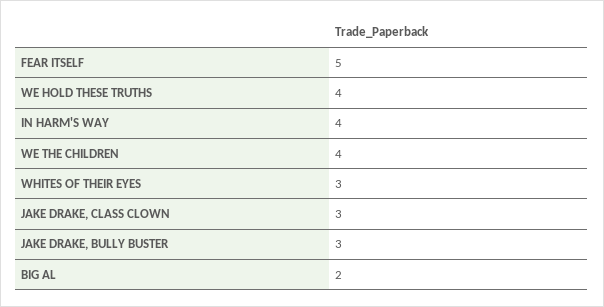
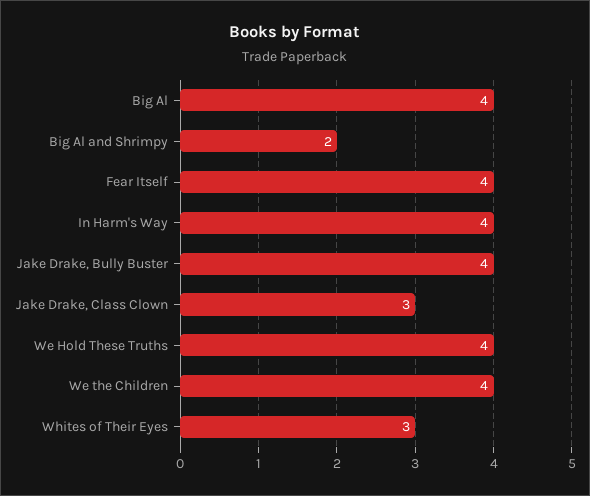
  {
-   "FEAR ITSELF": 5,
+   "FEAR ITSELF": 4,
    "WE HOLD THESE TRUTHS": 4,
    "IN HARM'S WAY": 4,
    "WE THE CHILDREN": 4,
    "WHITES OF THEIR EYES": 3,
    "JAKE DRAKE, CLASS CLOWN": 3,
-   "JAKE DRAKE, BULLY BUSTER": 3,
+   "JAKE DRAKE, BULLY BUSTER": 4,
-   "BIG AL": 2
+   "BIG AL": 4,
+   "Big Al and Shrimpy": 2
  }

